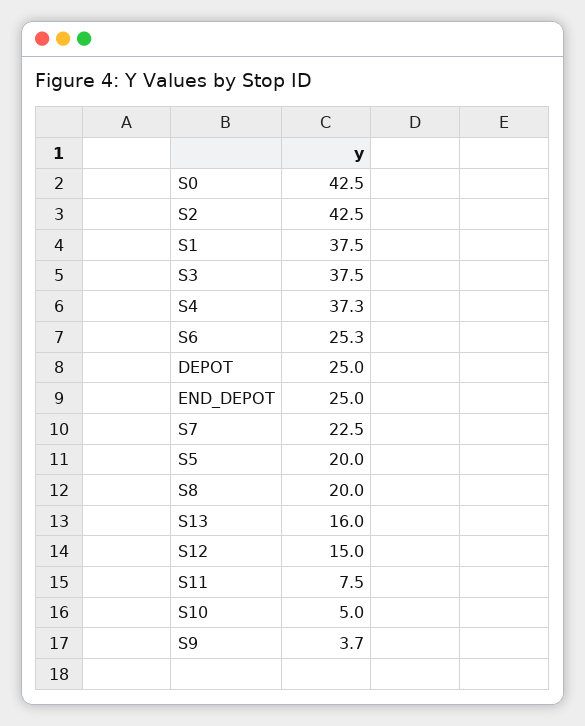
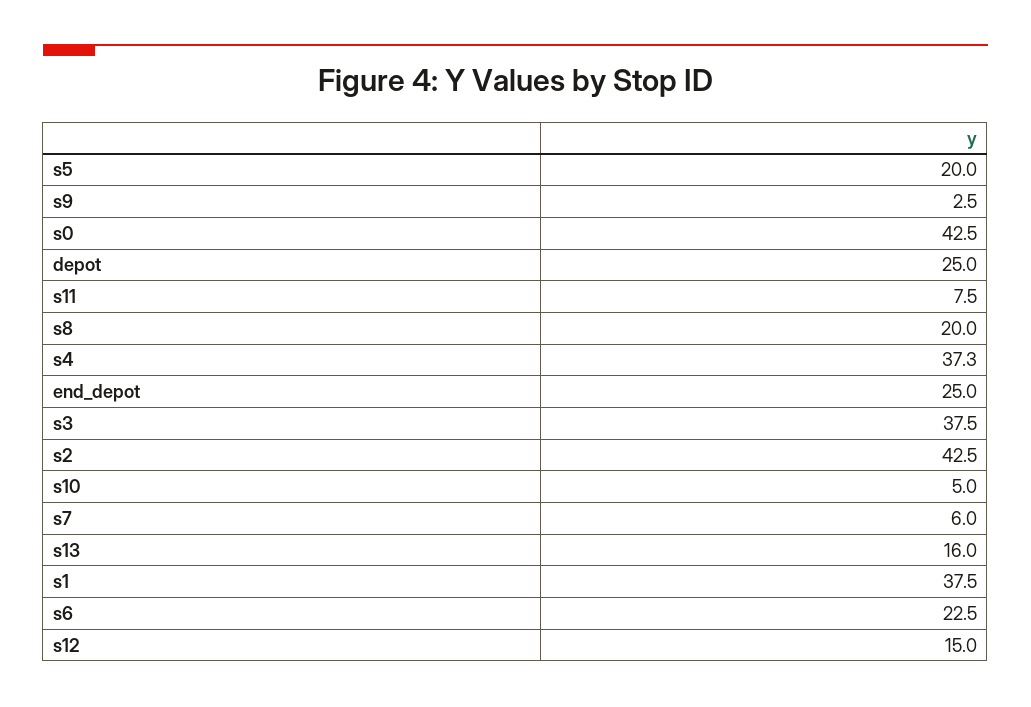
  {
    "S0": 42.5,
    "S2": 42.5,
    "S1": 37.5,
    "S3": 37.5,
    "S4": 37.3,
-   "S6": 25.3,
+   "S6": 22.5,
    "DEPOT": 25,
    "END_DEPOT": 25,
-   "S7": 22.5,
+   "S7": 6,
    "S5": 20,
    "S8": 20,
    "S13": 16,
    "S12": 15,
    "S11": 7.5,
    "S10": 5,
-   "S9": 3.7
+   "S9": 2.5
  }

